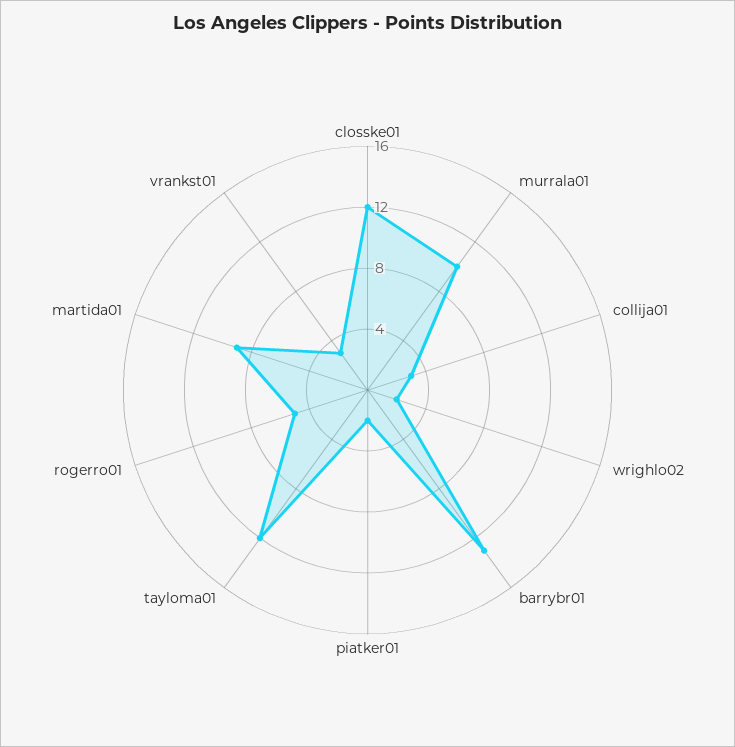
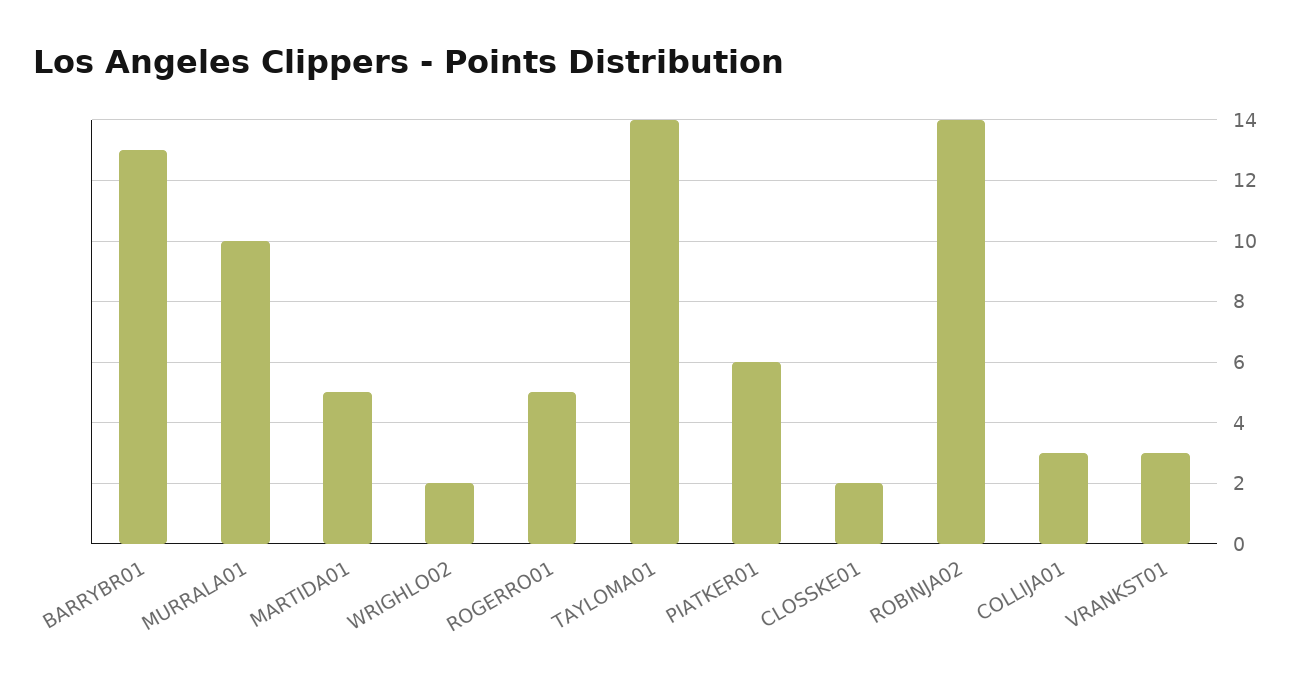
  {
-   "closske01": 12,
+   "closske01": 2,
    "murrala01": 10,
    "collija01": 3,
    "wrighlo02": 2,
    "barrybr01": 13,
-   "piatker01": 2,
+   "piatker01": 6,
-   "tayloma01": 12,
+   "tayloma01": 14,
    "rogerro01": 5,
-   "martida01": 9,
+   "martida01": 5,
-   "vrankst01": 3
+   "vrankst01": 3,
+   "ROBINJA02": 14
  }

